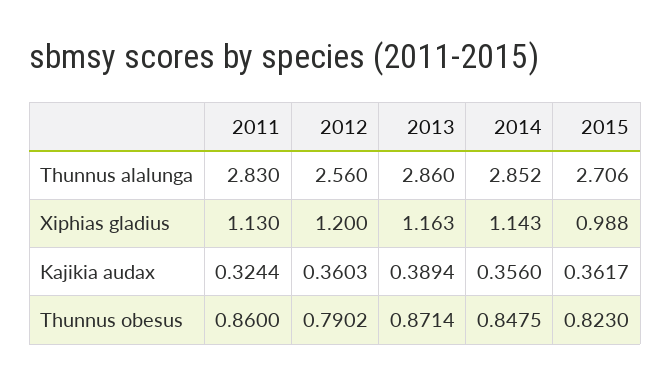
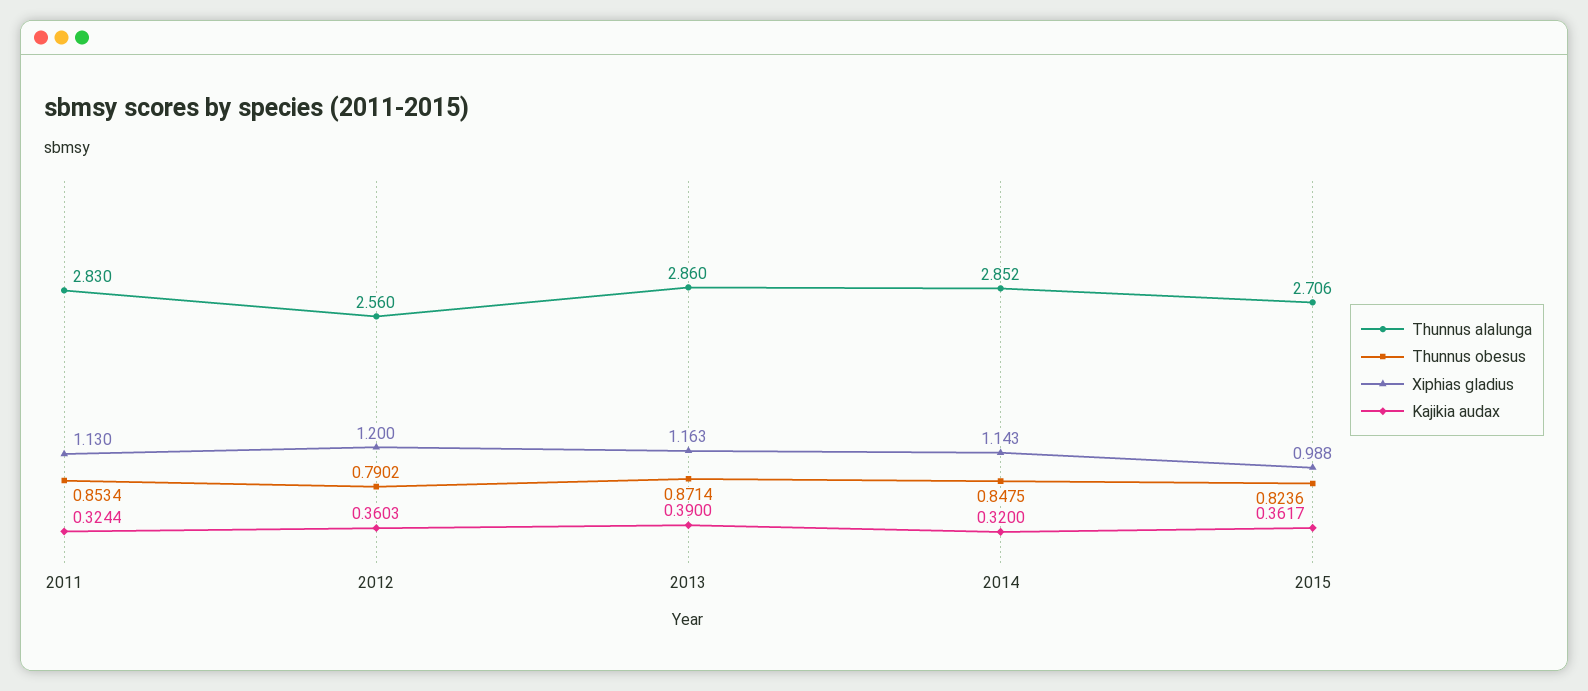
  {
    "Thunnus alalunga": {
      "2011": 2.83,
      "2012": 2.56,
      "2013": 2.86,
      "2014": 2.852,
      "2015": 2.706
    },
    "Xiphias gladius": {
      "2011": 1.13,
      "2012": 1.2,
      "2013": 1.163,
      "2014": 1.143,
      "2015": 0.988
    },
    "Kajikia audax": {
      "2011": 0.3244,
      "2012": 0.3603,
-     "2013": 0.3894,
+     "2013": 0.39,
-     "2014": 0.356,
+     "2014": 0.32,
      "2015": 0.3617
    },
    "Thunnus obesus": {
-     "2011": 0.86,
+     "2011": 0.8534,
      "2012": 0.7902,
      "2013": 0.8714,
      "2014": 0.8475,
-     "2015": 0.823
+     "2015": 0.8236
    }
  }

